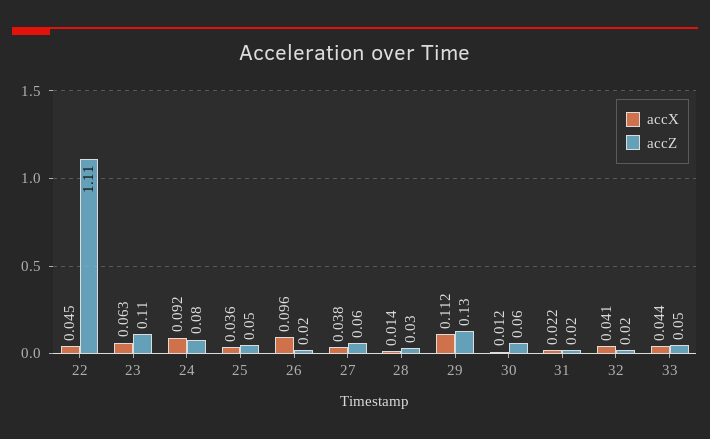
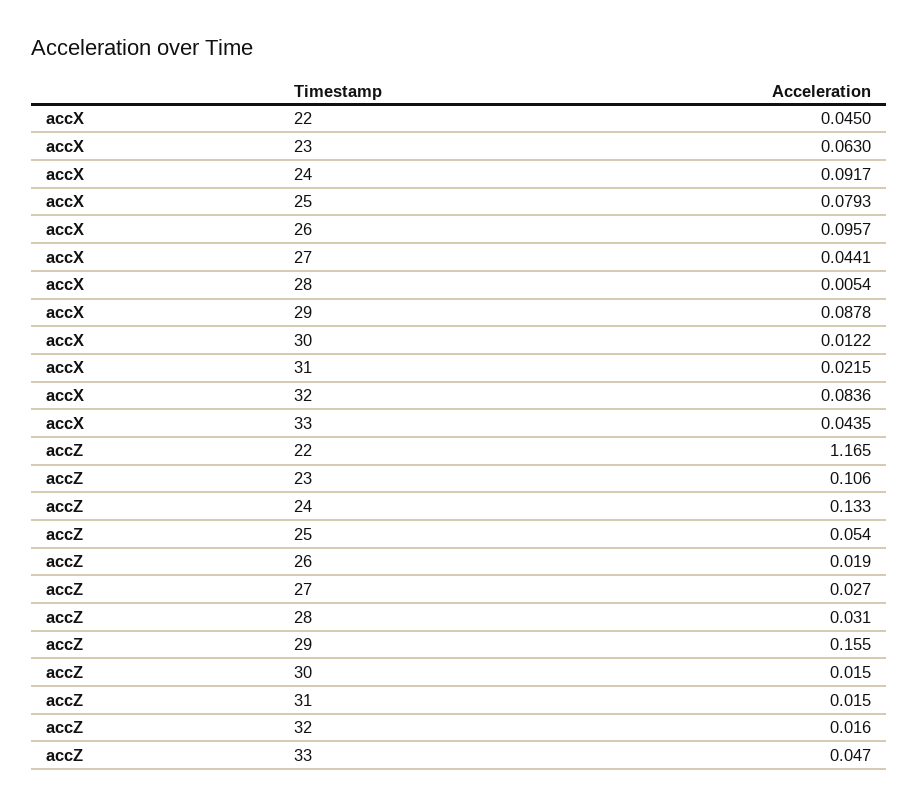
  {
    "accX": {
      "22": 0.045,
      "23": 0.063,
      "24": 0.0917,
-     "25": 0.036,
+     "25": 0.0793,
      "26": 0.0957,
-     "27": 0.038,
+     "27": 0.0441,
-     "28": 0.014,
+     "28": 0.0054,
-     "29": 0.112,
+     "29": 0.0878,
      "30": 0.0122,
      "31": 0.0215,
-     "32": 0.041,
+     "32": 0.0836,
      "33": 0.0435
    },
    "accZ": {
-     "22": 1.11,
+     "22": 1.165,
      "23": 0.106,
-     "24": 0.08,
+     "24": 0.133,
      "25": 0.054,
      "26": 0.019,
-     "27": 0.06,
+     "27": 0.027,
      "28": 0.031,
-     "29": 0.13,
+     "29": 0.155,
-     "30": 0.06,
+     "30": 0.015,
      "31": 0.015,
      "32": 0.016,
      "33": 0.047
    }
  }

